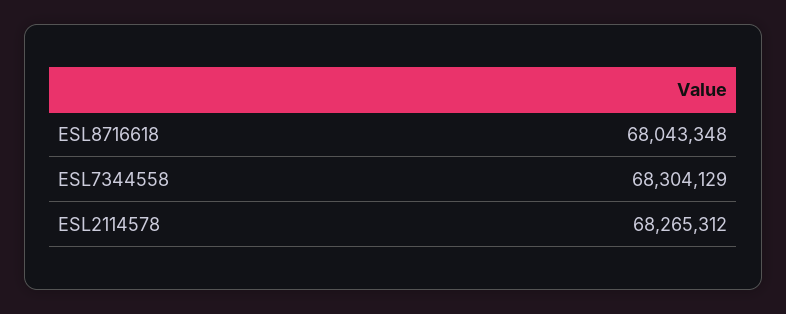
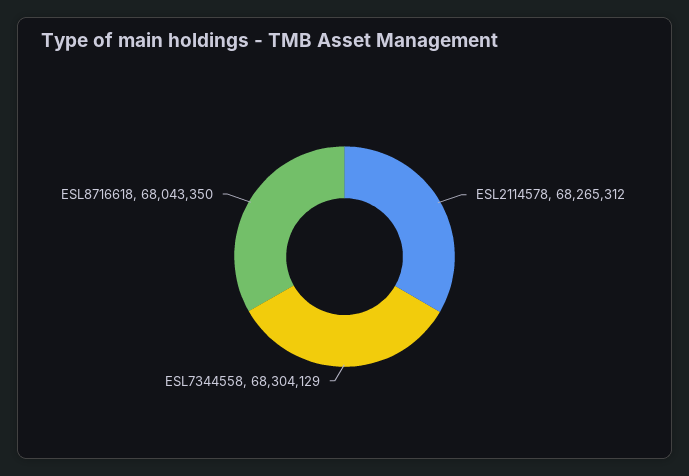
  {
-   "ESL8716618": 68043348,
+   "ESL8716618": 68043350,
    "ESL7344558": 68304129,
    "ESL2114578": 68265312
  }

